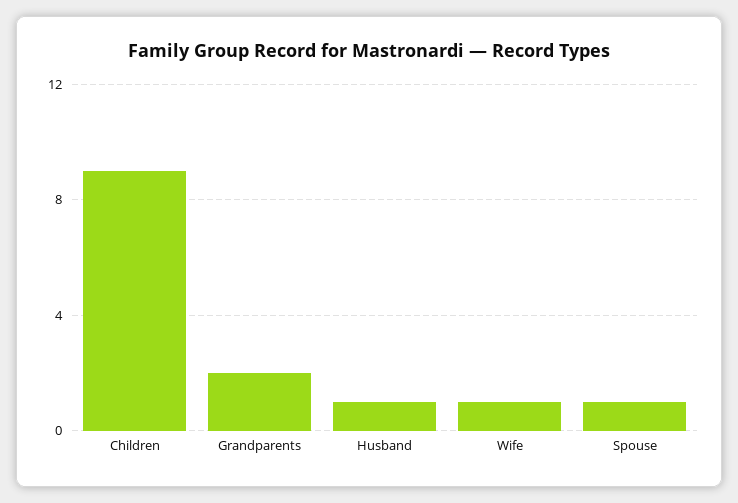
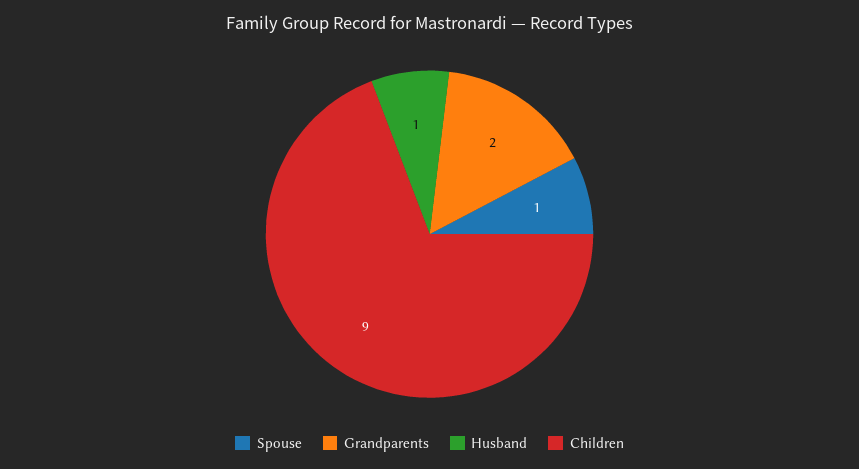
  {
    "Children": 9,
    "Grandparents": 2,
    "Husband": 1,
-   "Wife": 1,
    "Spouse": 1
  }

